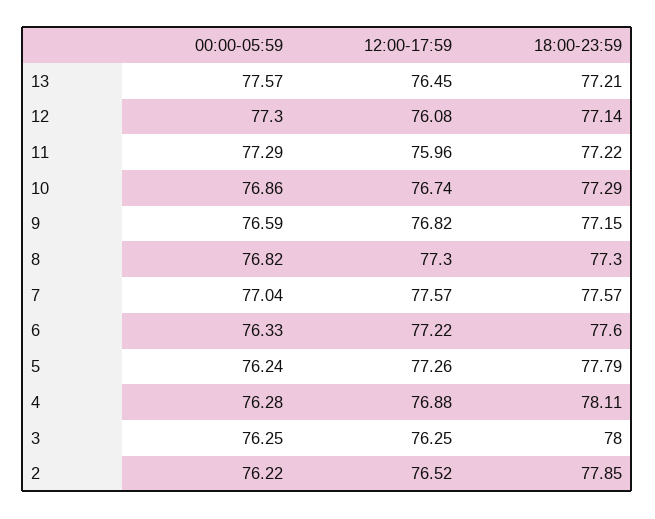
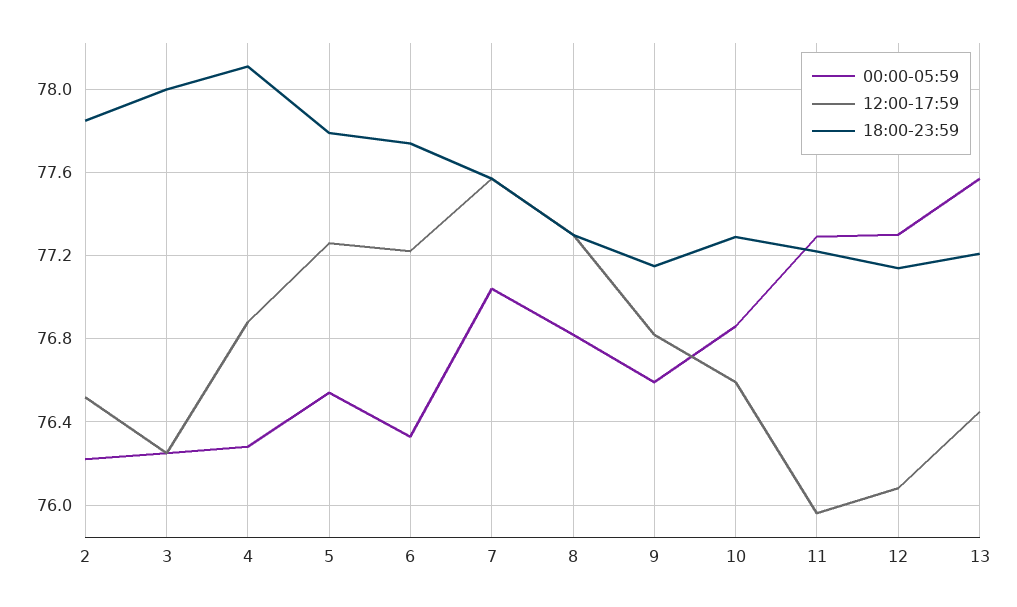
  {
    "00:00-05:59": {
      "13": 77.57,
      "12": 77.3,
      "11": 77.29,
      "10": 76.86,
      "9": 76.59,
      "8": 76.82,
      "7": 77.04,
      "6": 76.33,
-     "5": 76.24,
+     "5": 76.55,
      "4": 76.28,
      "3": 76.25,
      "2": 76.22
    },
    "12:00-17:59": {
      "13": 76.45,
      "12": 76.08,
      "11": 75.96,
-     "10": 76.74,
+     "10": 76.6,
      "9": 76.82,
      "8": 77.3,
      "7": 77.57,
      "6": 77.22,
      "5": 77.26,
      "4": 76.88,
      "3": 76.25,
      "2": 76.52
    },
    "18:00-23:59": {
      "13": 77.21,
      "12": 77.14,
      "11": 77.22,
      "10": 77.29,
      "9": 77.15,
      "8": 77.3,
      "7": 77.57,
-     "6": 77.6,
+     "6": 77.75,
      "5": 77.79,
      "4": 78.11,
      "3": 78,
      "2": 77.85
    }
  }

